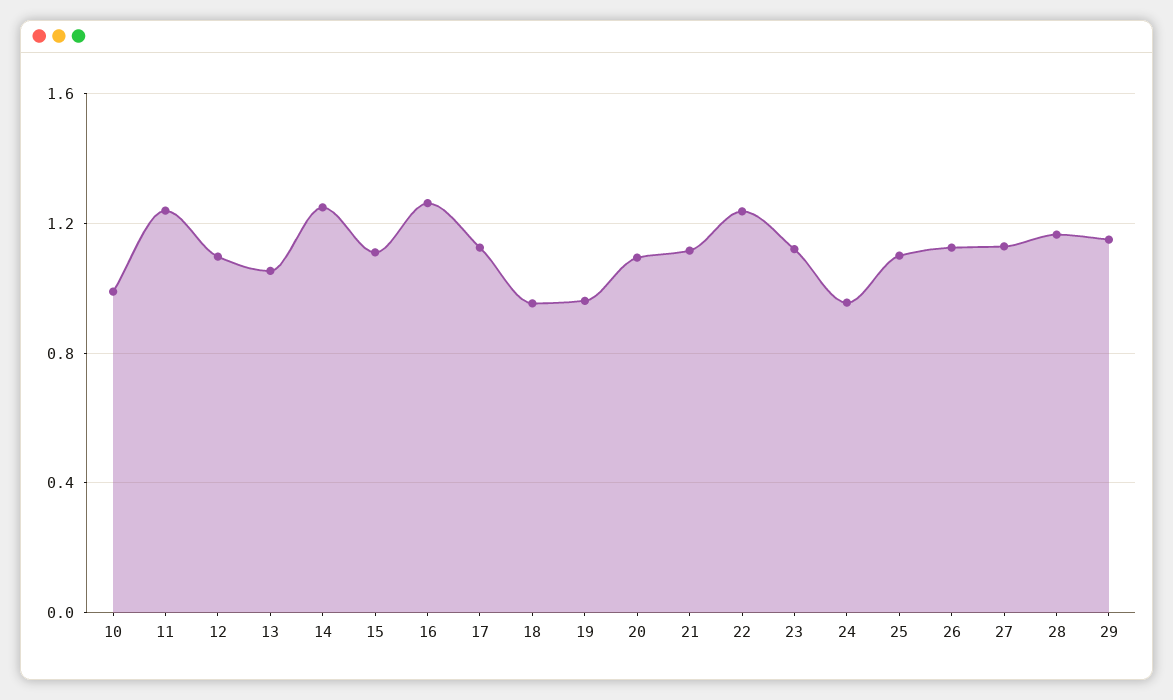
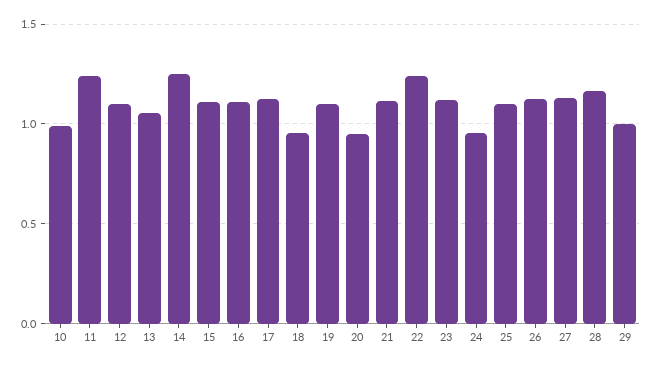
  {
    "10": 1,
    "11": 1.25,
    "12": 1.1,
    "13": 1.05,
    "14": 1.25,
    "15": 1.1,
-   "16": 1.25,
+   "16": 1.1,
    "17": 1.15,
    "18": 0.95,
-   "19": 0.95,
+   "19": 1.1,
-   "20": 1.1,
+   "20": 0.95,
    "21": 1.1,
    "22": 1.25,
    "23": 1.1,
    "24": 0.95,
    "25": 1.1,
    "26": 1.15,
    "27": 1.15,
    "28": 1.15,
-   "29": 1.15
+   "29": 1
  }

